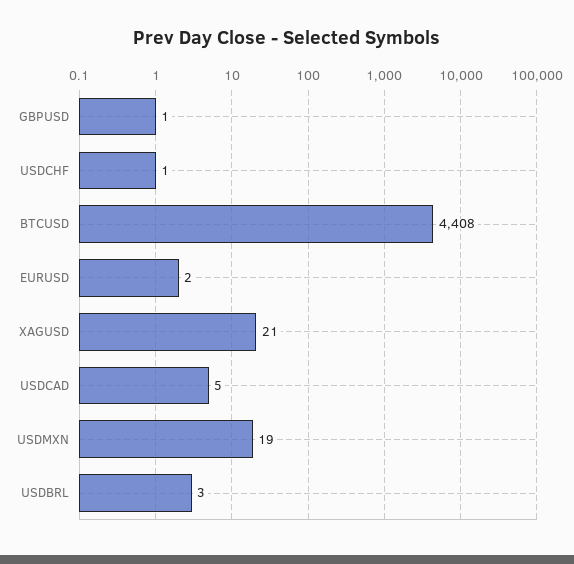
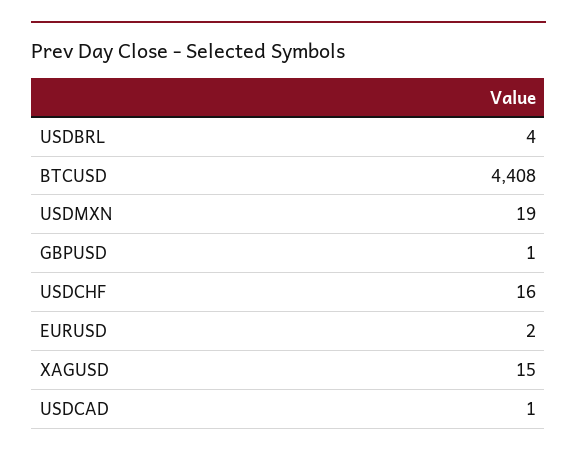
  {
    "GBPUSD": 1,
-   "USDCHF": 1,
+   "USDCHF": 16,
    "BTCUSD": 4408,
    "EURUSD": 2,
-   "XAGUSD": 21,
+   "XAGUSD": 15,
-   "USDCAD": 5,
+   "USDCAD": 1,
    "USDMXN": 19,
-   "USDBRL": 3
+   "USDBRL": 4
  }

